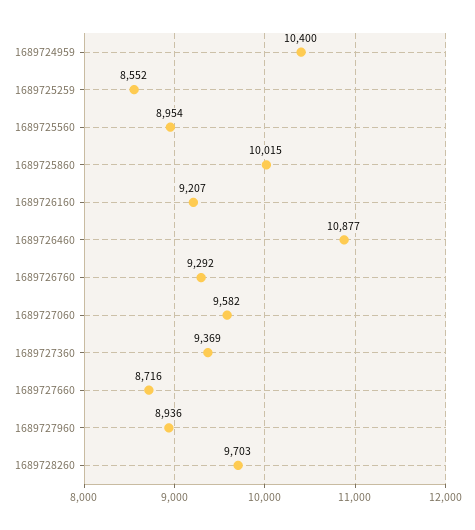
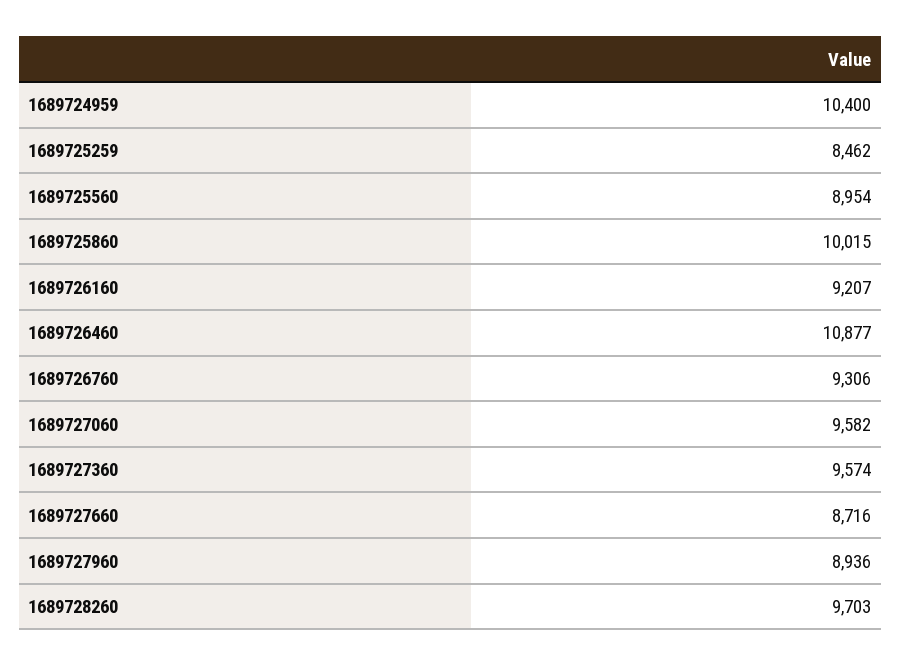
  {
    "1689724959": 10400,
-   "1689725259": 8552,
+   "1689725259": 8462,
    "1689725560": 8954,
    "1689725860": 10015,
    "1689726160": 9207,
    "1689726460": 10877,
-   "1689726760": 9292,
+   "1689726760": 9306,
    "1689727060": 9582,
-   "1689727360": 9369,
+   "1689727360": 9574,
    "1689727660": 8716,
    "1689727960": 8936,
    "1689728260": 9703
  }

